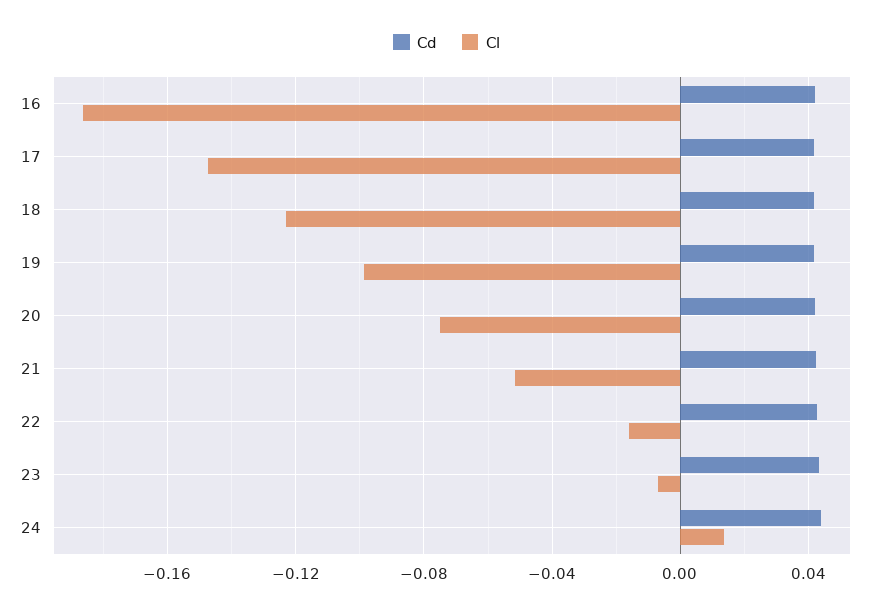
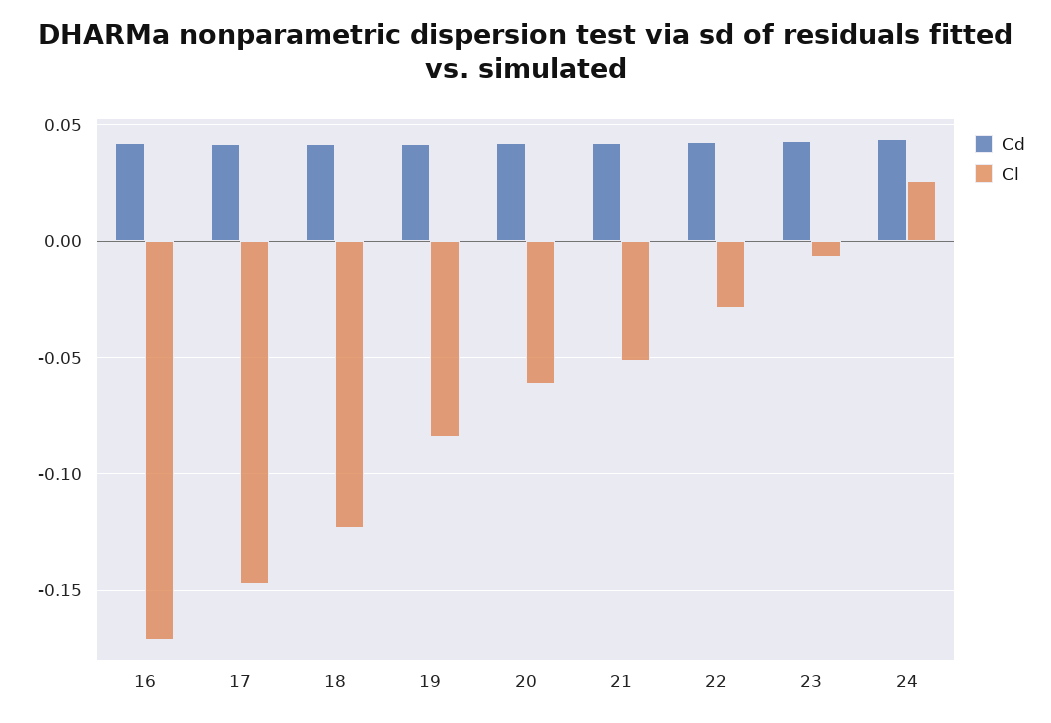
  {
    "Cd": {
      "16": 0.04,
      "17": 0.04,
      "18": 0.04,
      "19": 0.04,
      "20": 0.04,
      "21": 0.04,
      "22": 0.045,
      "23": 0.045,
      "24": 0.045
    },
    "Cl": {
-     "16": -0.185,
+     "16": -0.17,
      "17": -0.145,
      "18": -0.125,
-     "19": -0.1,
+     "19": -0.085,
-     "20": -0.075,
+     "20": -0.06,
      "21": -0.05,
-     "22": -0.015,
+     "22": -0.03,
      "23": -0.005,
-     "24": 0.015
+     "24": 0.025
    }
  }

